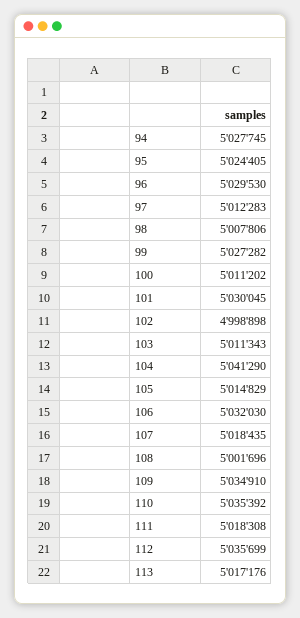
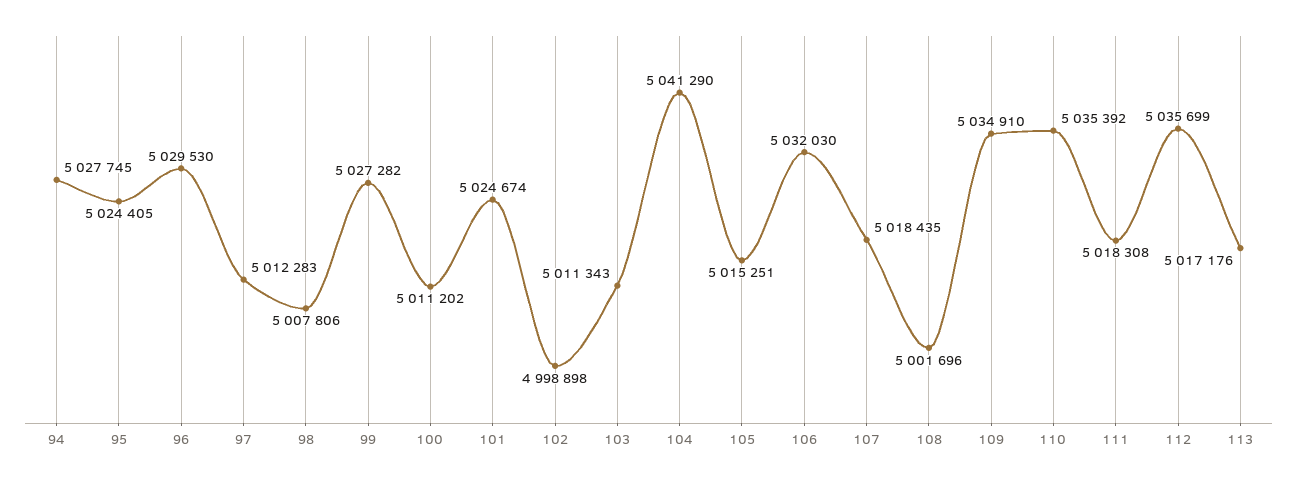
  {
    "94": 5027745,
    "95": 5024405,
    "96": 5029530,
    "97": 5012283,
    "98": 5007806,
    "99": 5027282,
    "100": 5011202,
-   "101": 5030045,
+   "101": 5024674,
    "102": 4998898,
    "103": 5011343,
    "104": 5041290,
-   "105": 5014829,
+   "105": 5015251,
    "106": 5032030,
    "107": 5018435,
    "108": 5001696,
    "109": 5034910,
    "110": 5035392,
    "111": 5018308,
    "112": 5035699,
    "113": 5017176
  }

